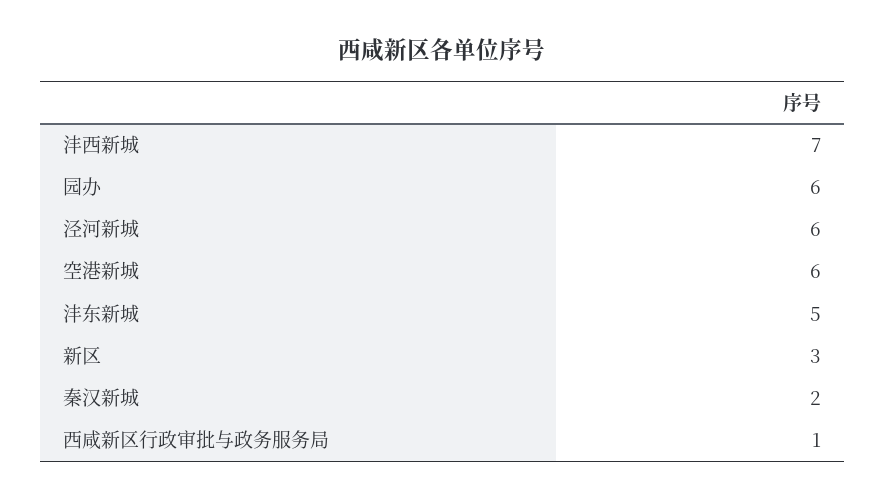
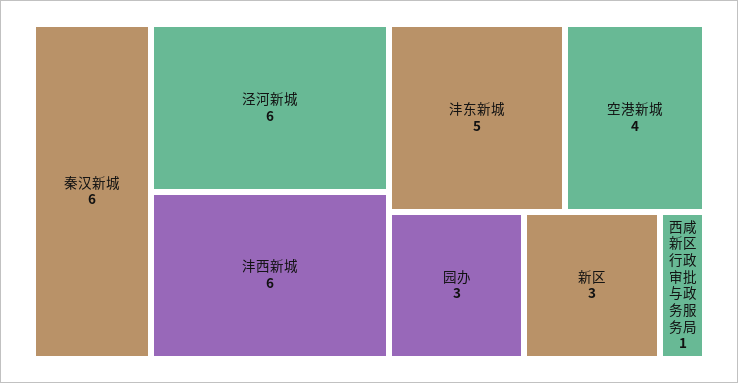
  {
-   "沣西新城": 7,
+   "沣西新城": 6,
-   "园办": 6,
+   "园办": 3,
    "泾河新城": 6,
-   "空港新城": 6,
+   "空港新城": 4,
    "沣东新城": 5,
    "新区": 3,
-   "秦汉新城": 2,
+   "秦汉新城": 6,
    "西咸新区行政审批与政务服务局": 1
  }

